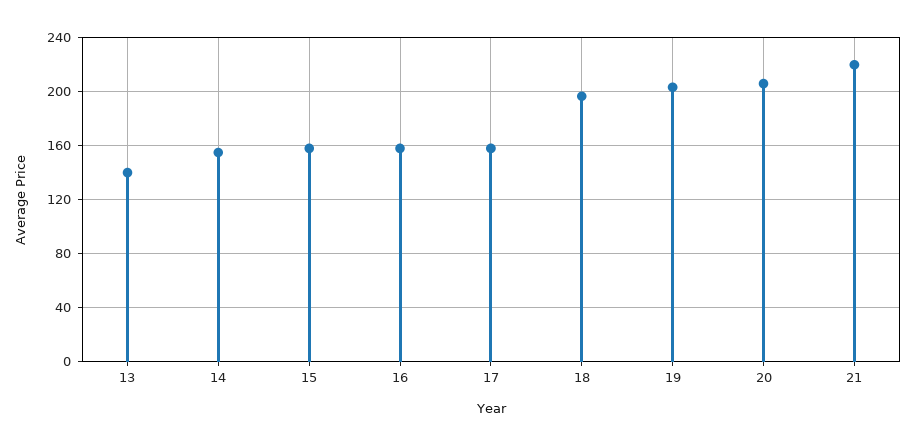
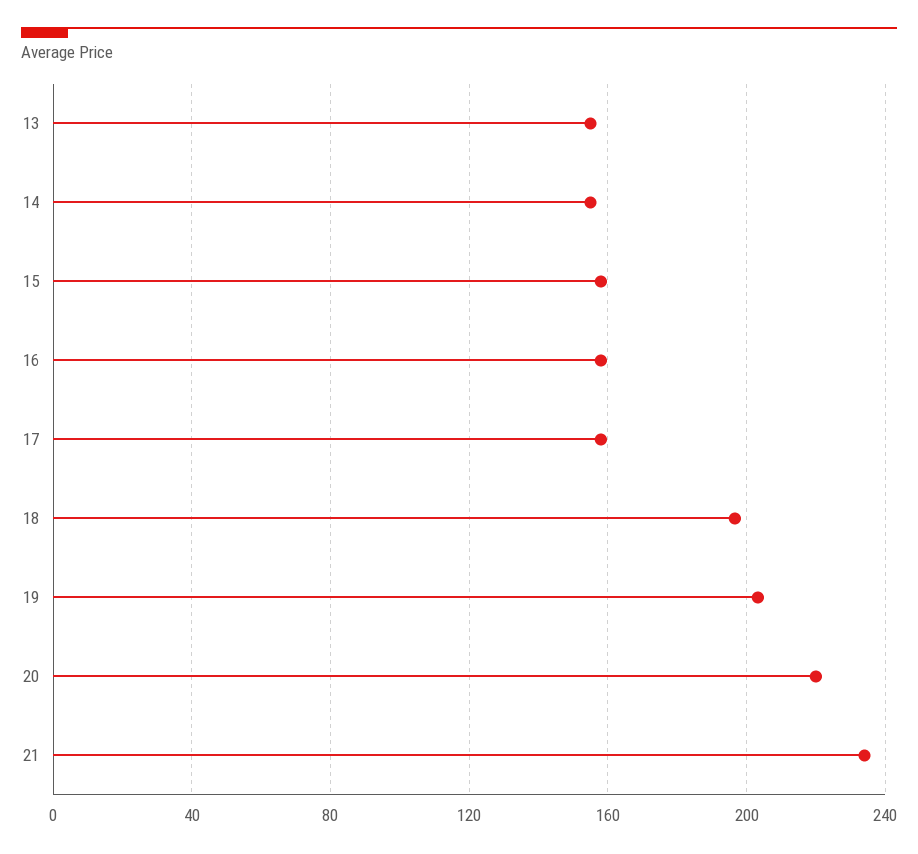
  {
-   "13": 140,
+   "13": 155,
    "14": 155,
    "15": 160,
    "16": 160,
    "17": 160,
    "18": 195,
    "19": 205,
-   "20": 205,
+   "20": 220,
-   "21": 220
+   "21": 235
  }

